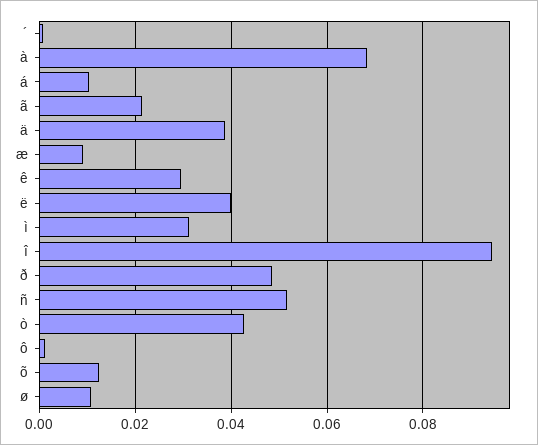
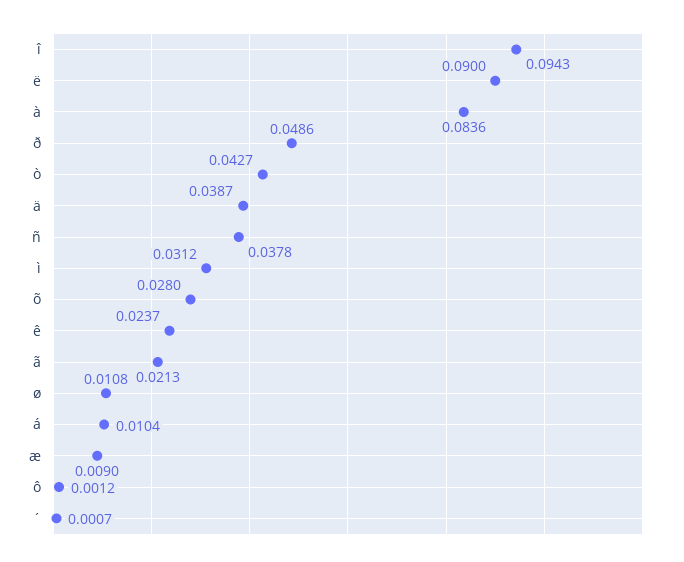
  {
    "´": 0.0007,
-   "à": 0.068,
+   "à": 0.0836,
    "á": 0.0104,
    "ã": 0.0213,
    "ä": 0.0387,
    "æ": 0.009,
-   "ê": 0.03,
+   "ê": 0.0237,
-   "ë": 0.04,
+   "ë": 0.09,
    "ì": 0.0312,
    "î": 0.0943,
    "ð": 0.0486,
-   "ñ": 0.052,
+   "ñ": 0.0378,
    "ò": 0.0427,
    "ô": 0.0012,
-   "õ": 0.012,
+   "õ": 0.028,
    "ø": 0.0108
  }

